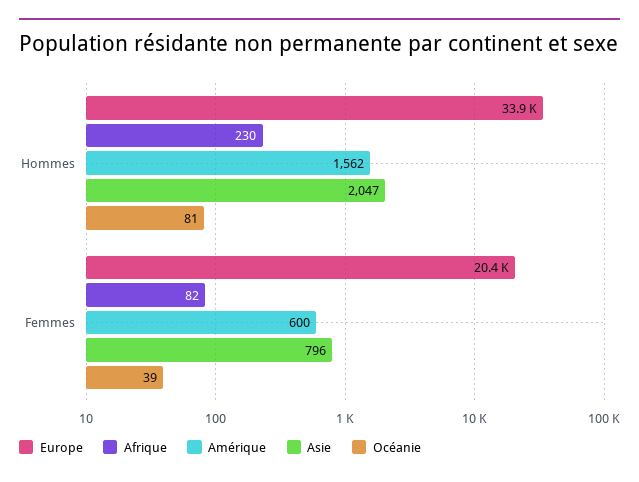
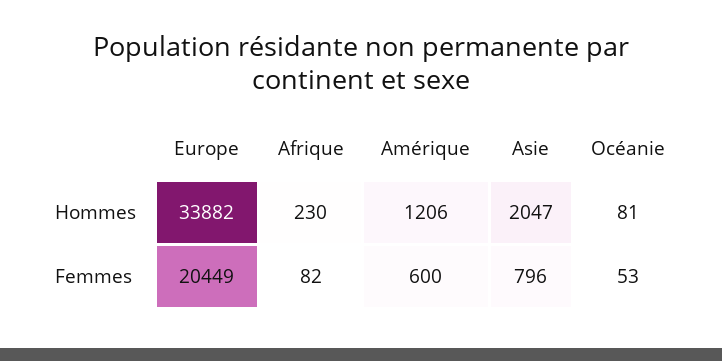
  {
    "Europe": {
      "Hommes": 33882,
      "Femmes": 20449
    },
    "Afrique": {
      "Hommes": 230,
      "Femmes": 82
    },
    "Amérique": {
-     "Hommes": 1562,
+     "Hommes": 1206,
      "Femmes": 600
    },
    "Asie": {
      "Hommes": 2047,
      "Femmes": 796
    },
    "Océanie": {
      "Hommes": 81,
-     "Femmes": 39
+     "Femmes": 53
    }
  }

